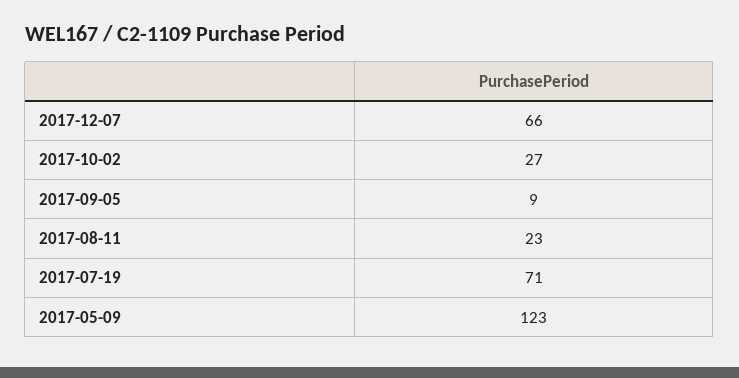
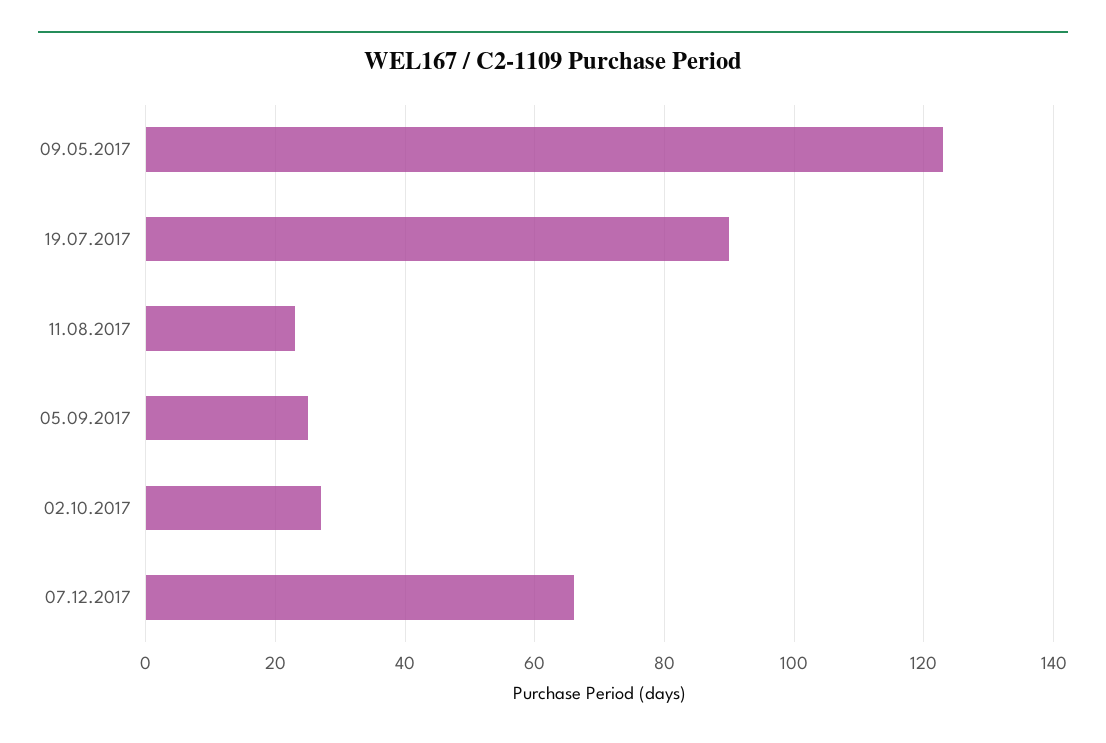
  {
    "2017-12-07": 66,
    "2017-10-02": 27,
-   "2017-09-05": 9,
+   "2017-09-05": 25,
    "2017-08-11": 23,
-   "2017-07-19": 71,
+   "2017-07-19": 90,
    "2017-05-09": 123
  }

